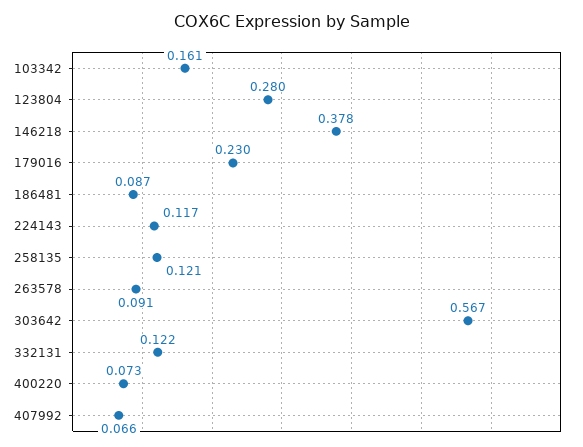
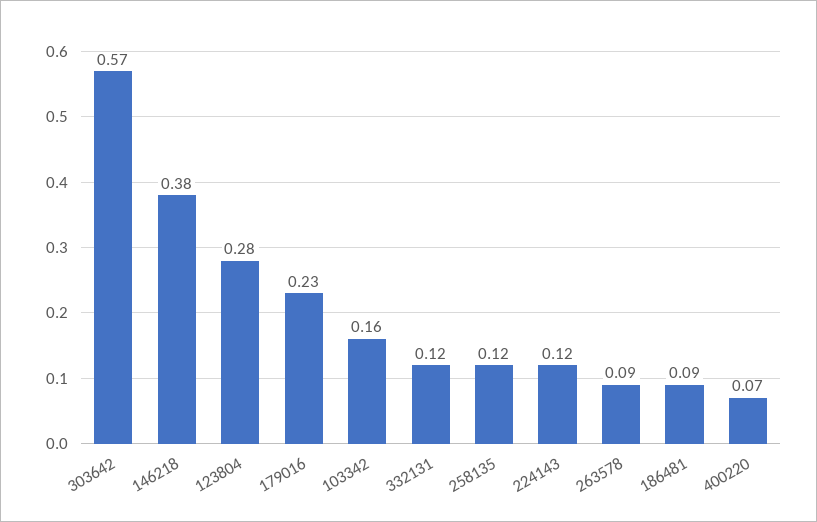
  {
    "103342": 0.161,
    "123804": 0.28,
    "146218": 0.378,
    "179016": 0.23,
    "186481": 0.087,
    "224143": 0.117,
    "258135": 0.121,
    "263578": 0.091,
    "303642": 0.567,
    "332131": 0.122,
-   "400220": 0.073,
+   "400220": 0.073
-   "407992": 0.066
  }

